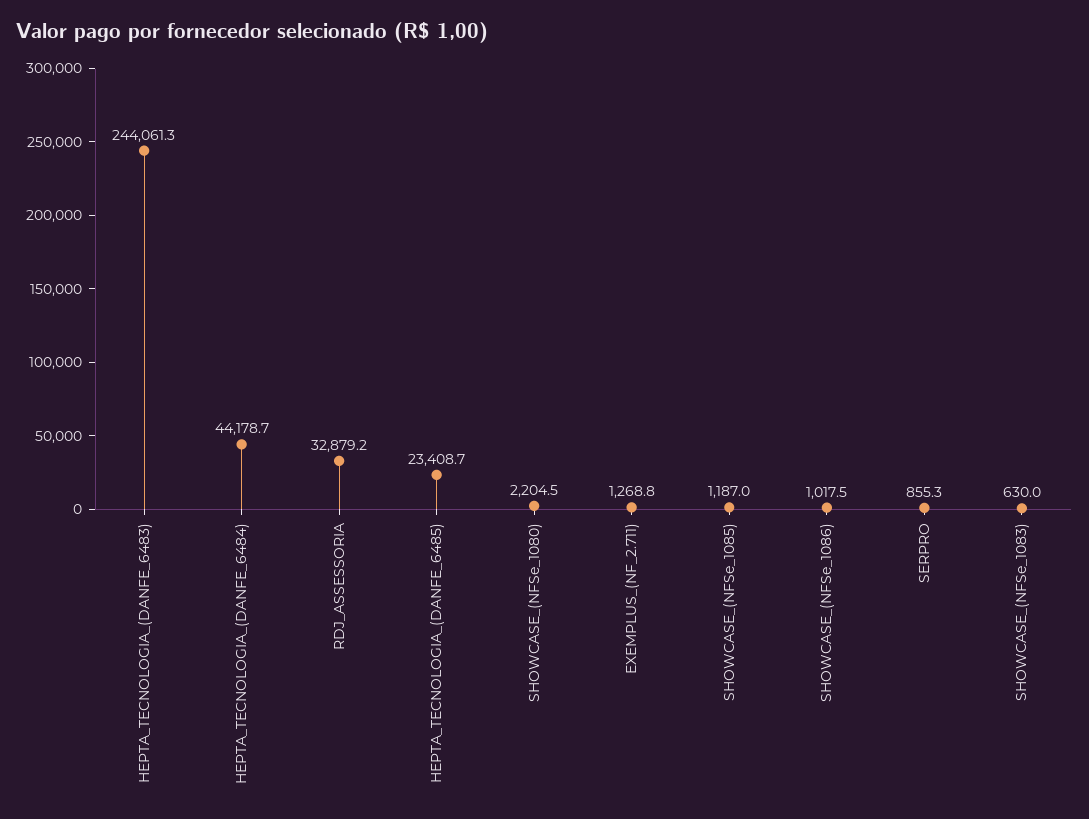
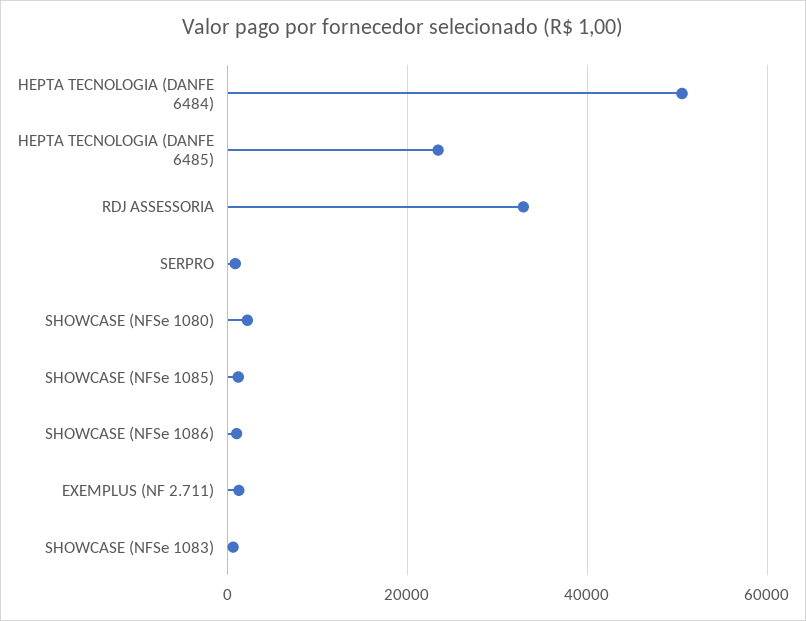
  {
-   "HEPTA_TECNOLOGIA_(DANFE_6483)": 244061.3,
-   "HEPTA_TECNOLOGIA_(DANFE_6484)": 44178.7,
+   "HEPTA_TECNOLOGIA_(DANFE_6484)": 50000,
    "RDJ_ASSESSORIA": 32879.2,
    "HEPTA_TECNOLOGIA_(DANFE_6485)": 23408.7,
    "SHOWCASE_(NFSe_1080)": 2204.5,
    "EXEMPLUS_(NF_2.711)": 1268.8,
    "SHOWCASE_(NFSe_1085)": 1187,
    "SHOWCASE_(NFSe_1086)": 1017.5,
    "SERPRO": 855.3,
    "SHOWCASE_(NFSe_1083)": 630
  }

